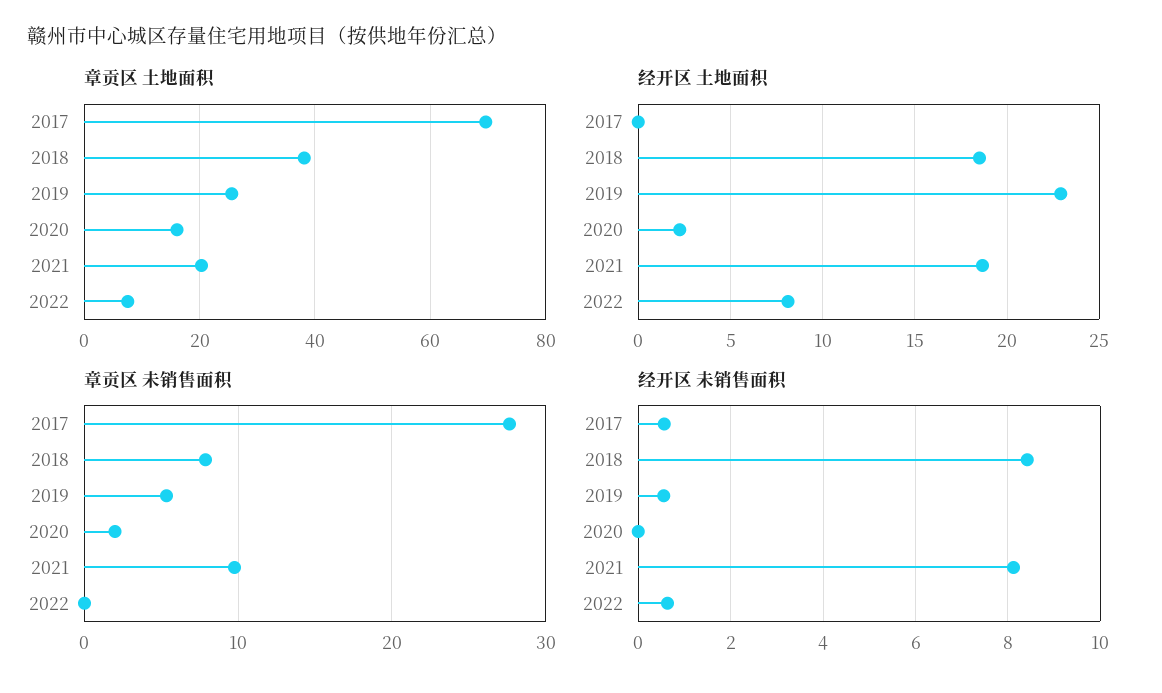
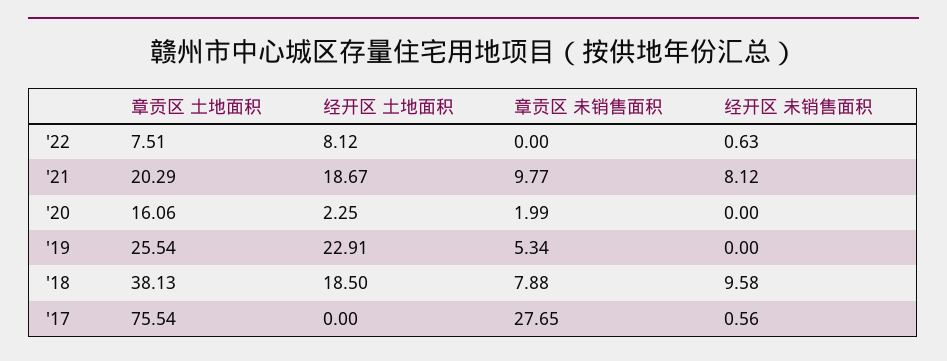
  {
    "章贡区 土地面积": {
-     "2017": 70,
+     "2017": 75.54,
      "2018": 38.13,
      "2019": 25.54,
      "2020": 16.06,
      "2021": 20.29,
      "2022": 7.51
    },
    "经开区 土地面积": {
      "2017": 0,
      "2018": 18.5,
      "2019": 22.91,
      "2020": 2.25,
      "2021": 18.67,
      "2022": 8.12
    },
    "章贡区 未销售面积": {
      "2017": 27.65,
      "2018": 7.88,
      "2019": 5.34,
      "2020": 1.99,
      "2021": 9.77,
      "2022": 0
    },
    "经开区 未销售面积": {
      "2017": 0.56,
-     "2018": 8.4,
+     "2018": 9.58,
-     "2019": 0.6,
+     "2019": 0,
      "2020": 0,
      "2021": 8.12,
      "2022": 0.63
    }
  }

